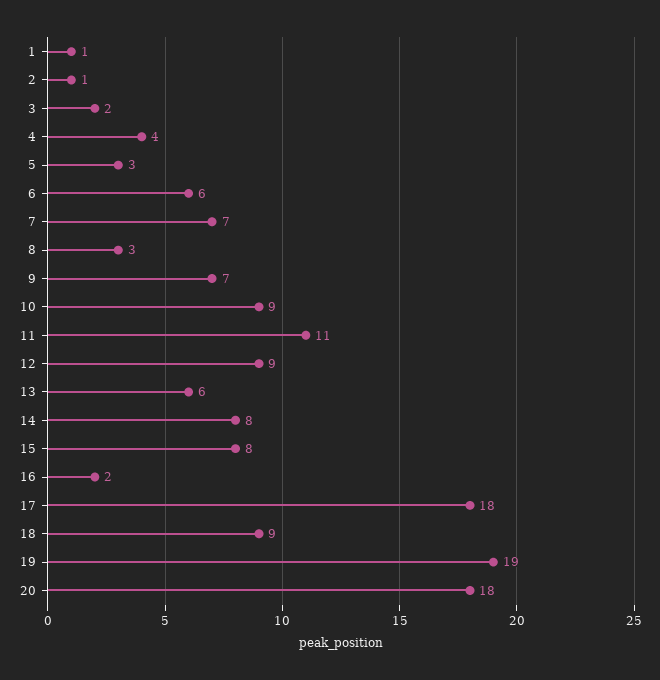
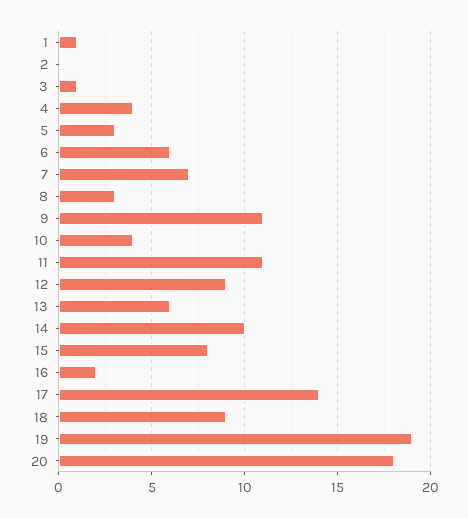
  {
    "1": 1,
-   "2": 1,
+   "2": 0,
-   "3": 2,
+   "3": 1,
    "4": 4,
    "5": 3,
    "6": 6,
    "7": 7,
    "8": 3,
-   "9": 7,
+   "9": 11,
-   "10": 9,
+   "10": 4,
    "11": 11,
    "12": 9,
    "13": 6,
-   "14": 8,
+   "14": 10,
    "15": 8,
    "16": 2,
-   "17": 18,
+   "17": 14,
    "18": 9,
    "19": 19,
    "20": 18
  }

